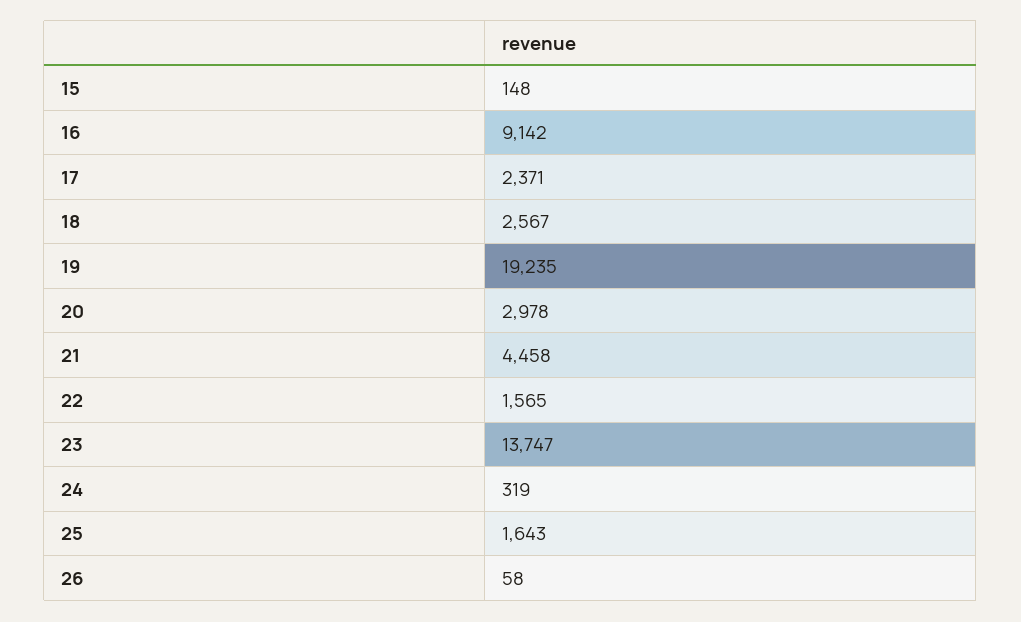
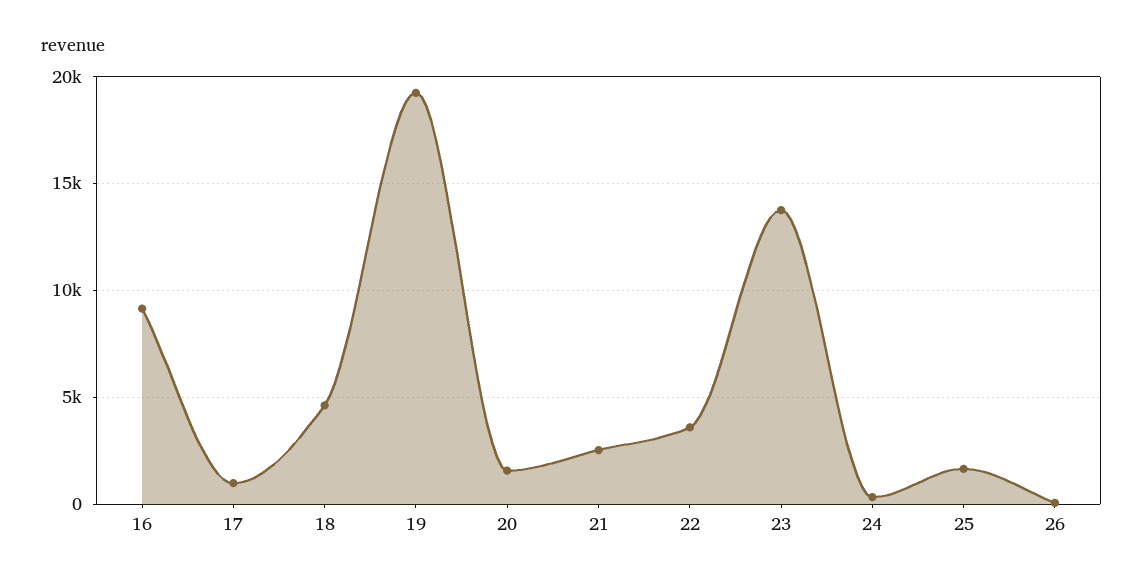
  {
-   "15": 148,
    "16": 9142,
-   "17": 2371,
+   "17": 1000,
-   "18": 2567,
+   "18": 4500,
    "19": 19235,
-   "20": 2978,
+   "20": 1500,
-   "21": 4458,
+   "21": 2500,
-   "22": 1565,
+   "22": 3500,
    "23": 13747,
    "24": 319,
    "25": 1643,
    "26": 58
  }

